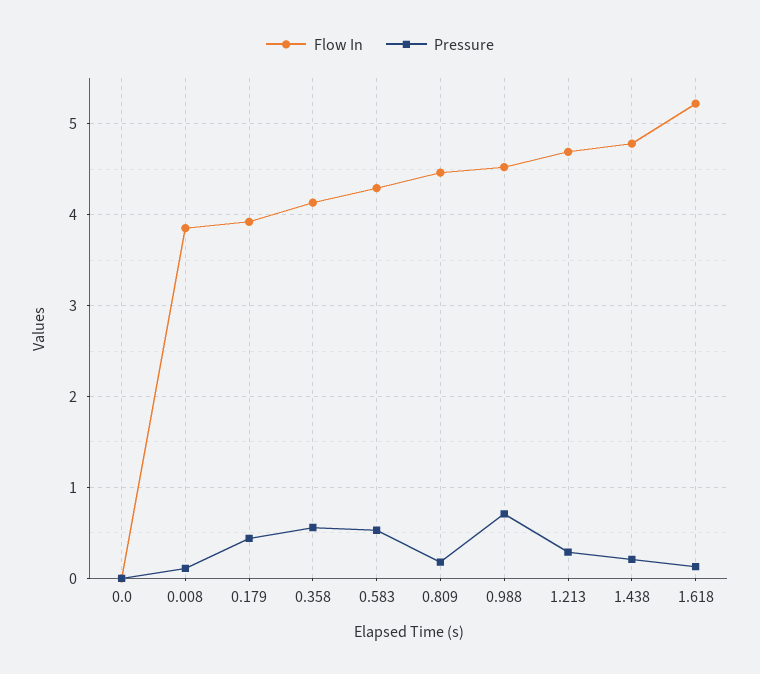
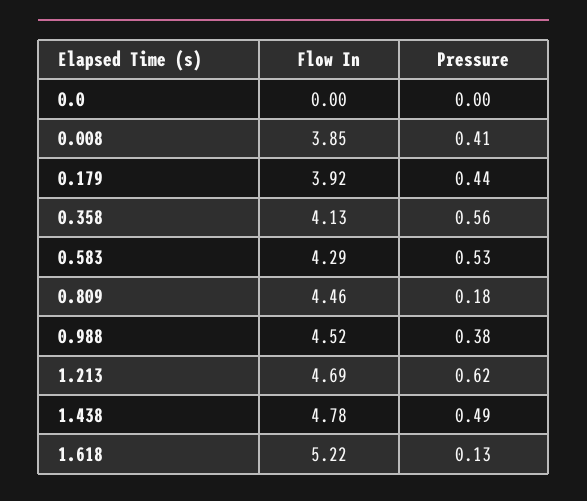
  {
    "Flow In": {
      "0.0": 0,
      "0.008": 3.85,
      "0.179": 3.92,
      "0.358": 4.13,
      "0.583": 4.29,
      "0.809": 4.46,
      "0.988": 4.52,
      "1.213": 4.69,
      "1.438": 4.78,
      "1.618": 5.22
    },
    "Pressure": {
      "0.0": 0,
-     "0.008": 0.1,
+     "0.008": 0.41,
      "0.179": 0.44,
      "0.358": 0.56,
      "0.583": 0.53,
      "0.809": 0.18,
-     "0.988": 0.7,
+     "0.988": 0.38,
-     "1.213": 0.3,
+     "1.213": 0.62,
-     "1.438": 0.2,
+     "1.438": 0.49,
      "1.618": 0.13
    }
  }

